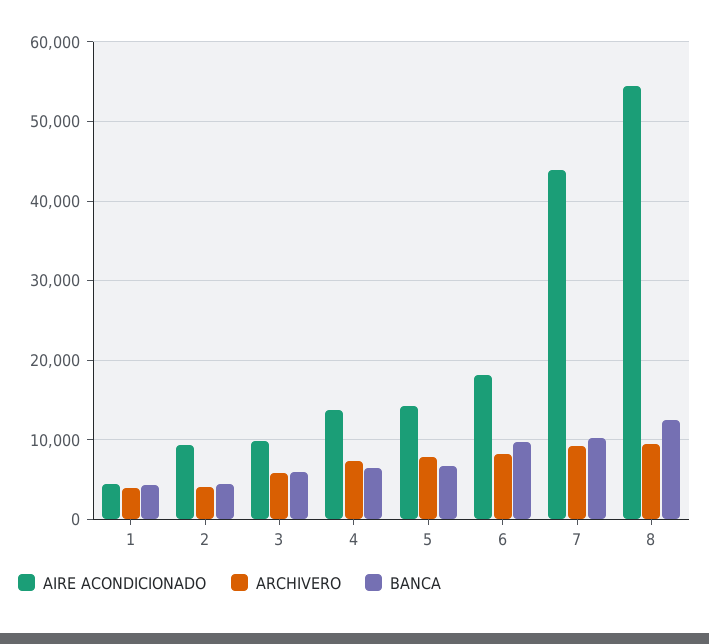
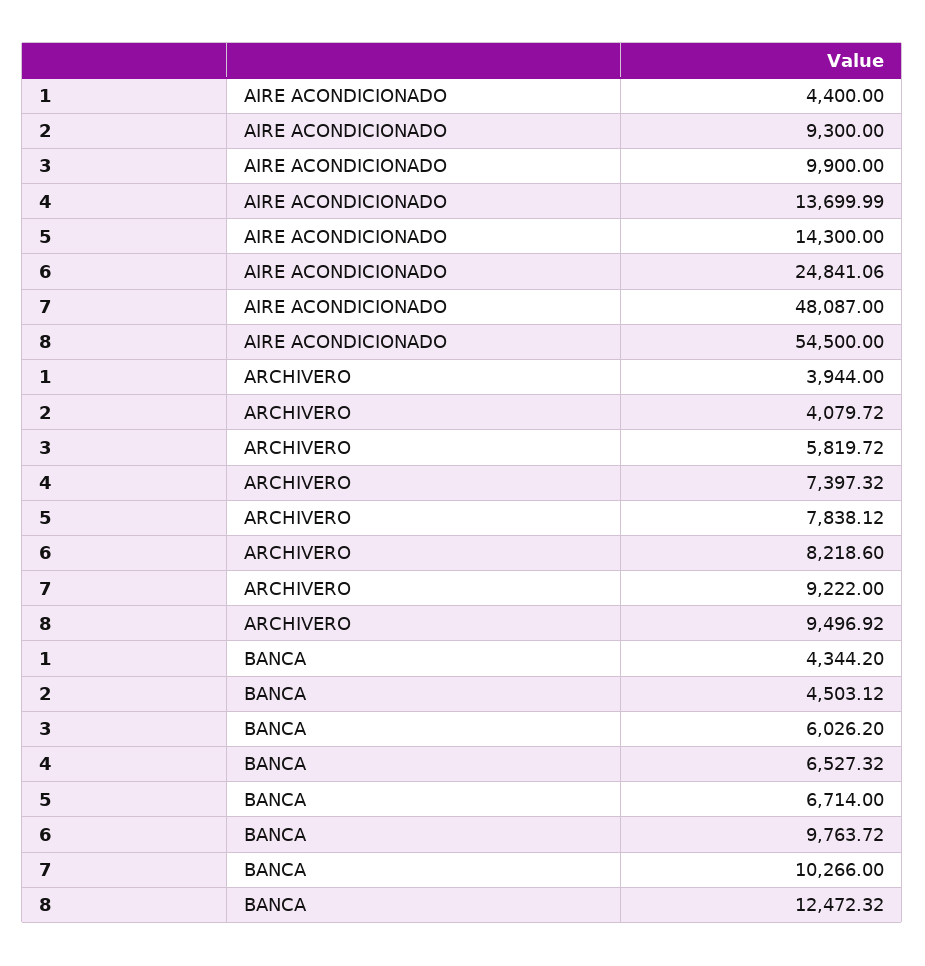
  {
    "AIRE ACONDICIONADO": {
      "1": 4400,
      "2": 9300,
      "3": 9900,
      "4": 13699.99,
      "5": 14300,
-     "6": 18000,
+     "6": 24841.06,
-     "7": 44000,
+     "7": 48087,
      "8": 54500
    },
    "ARCHIVERO": {
      "1": 3944,
      "2": 4079.72,
      "3": 5819.72,
      "4": 7397.32,
      "5": 7838.12,
      "6": 8218.6,
      "7": 9222,
      "8": 9496.92
    },
    "BANCA": {
      "1": 4344.2,
      "2": 4503.12,
      "3": 6026.2,
      "4": 6527.32,
      "5": 6714,
      "6": 9763.72,
      "7": 10266,
      "8": 12472.32
    }
  }

